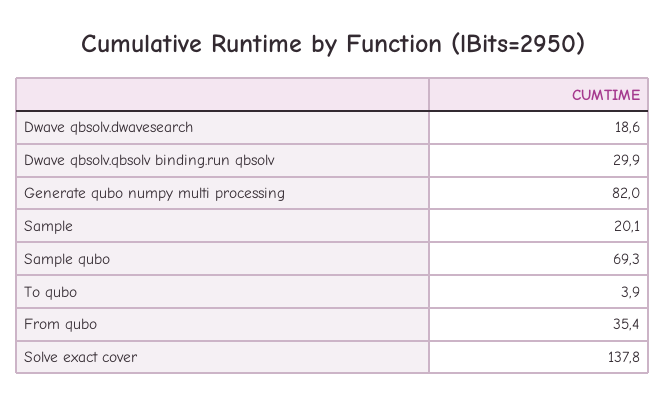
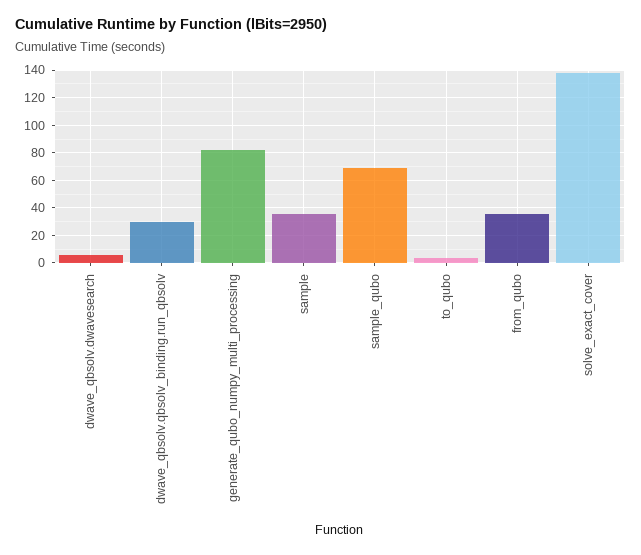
  {
-   "Dwave qbsolv.dwavesearch": 18.6,
+   "Dwave qbsolv.dwavesearch": 5,
    "Dwave qbsolv.qbsolv binding.run qbsolv": 29.9,
    "Generate qubo numpy multi processing": 82,
-   "Sample": 20.1,
+   "Sample": 35,
    "Sample qubo": 69.3,
    "To qubo": 3.9,
    "From qubo": 35.4,
    "Solve exact cover": 137.8
  }

